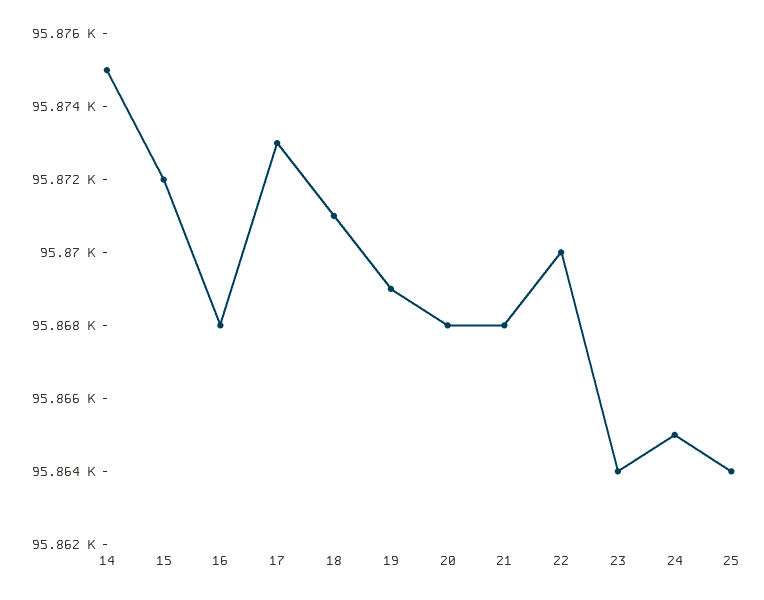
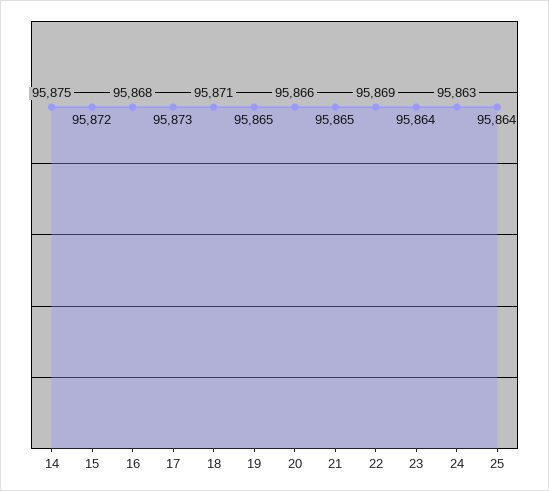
  {
    "14": 95875,
    "15": 95872,
    "16": 95868,
    "17": 95873,
    "18": 95871,
-   "19": 95869,
+   "19": 95865,
-   "20": 95868,
+   "20": 95866,
-   "21": 95868,
+   "21": 95865,
-   "22": 95870,
+   "22": 95869,
    "23": 95864,
-   "24": 95865,
+   "24": 95863,
    "25": 95864
  }

